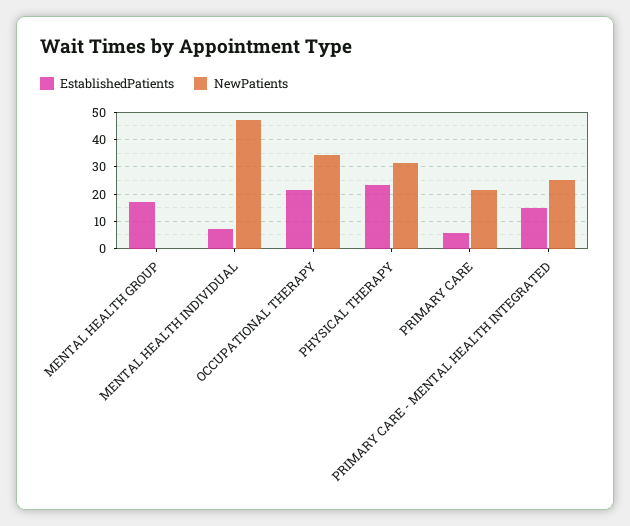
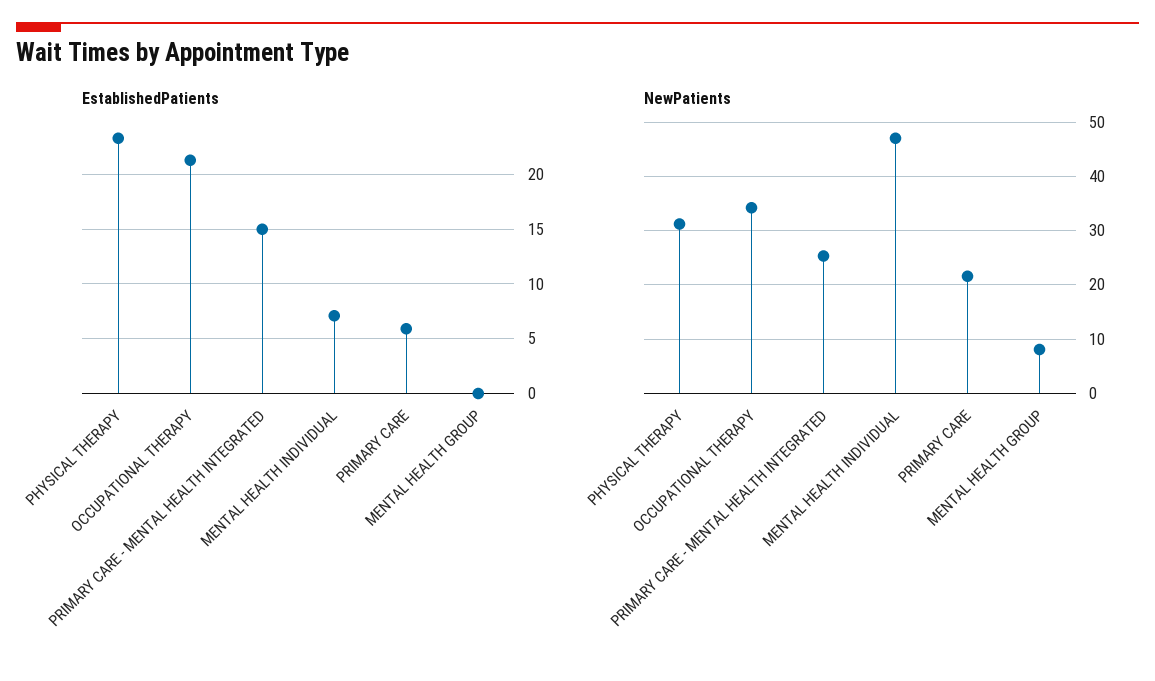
  {
    "EstablishedPatients": {
-     "MENTAL HEALTH GROUP": 17.5,
+     "MENTAL HEALTH GROUP": 0,
      "MENTAL HEALTH INDIVIDUAL": 7,
      "OCCUPATIONAL THERAPY": 21,
      "PHYSICAL THERAPY": 23,
      "PRIMARY CARE": 6,
      "PRIMARY CARE - MENTAL HEALTH INTEGRATED": 15
    },
    "NewPatients": {
-     "MENTAL HEALTH GROUP": 0,
+     "MENTAL HEALTH GROUP": 8,
      "MENTAL HEALTH INDIVIDUAL": 48,
      "OCCUPATIONAL THERAPY": 34,
      "PHYSICAL THERAPY": 32,
      "PRIMARY CARE": 22,
      "PRIMARY CARE - MENTAL HEALTH INTEGRATED": 26
    }
  }

